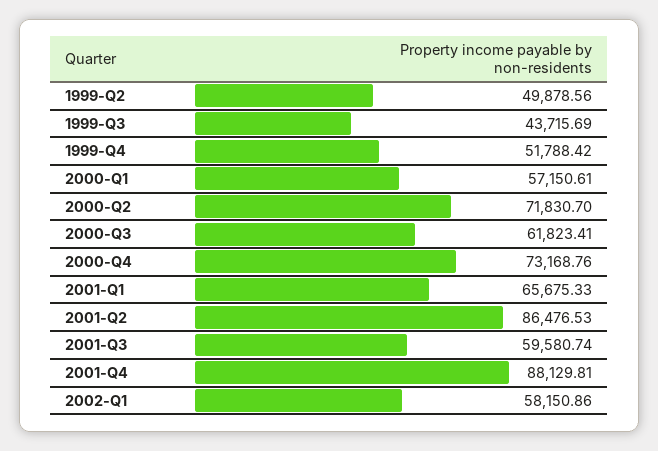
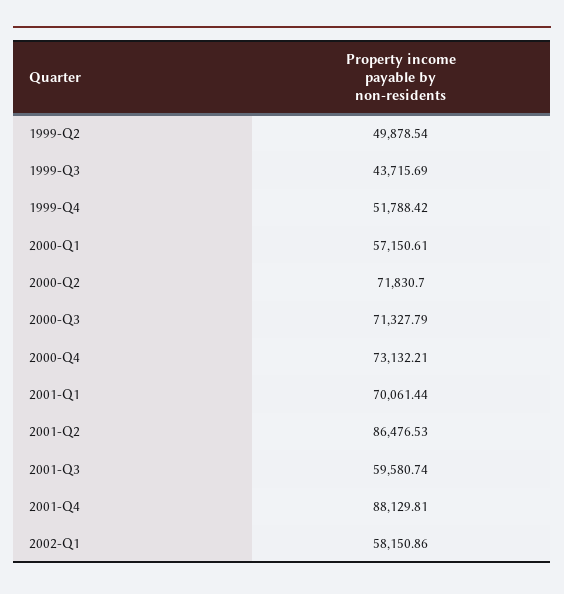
  {
-   "1999-Q2": 49878.56,
+   "1999-Q2": 49878.54,
    "1999-Q3": 43715.69,
    "1999-Q4": 51788.42,
    "2000-Q1": 57150.61,
    "2000-Q2": 71830.7,
-   "2000-Q3": 61823.41,
+   "2000-Q3": 71327.79,
-   "2000-Q4": 73168.76,
+   "2000-Q4": 73132.21,
-   "2001-Q1": 65675.33,
+   "2001-Q1": 70061.44,
    "2001-Q2": 86476.53,
    "2001-Q3": 59580.74,
    "2001-Q4": 88129.81,
    "2002-Q1": 58150.86
  }

